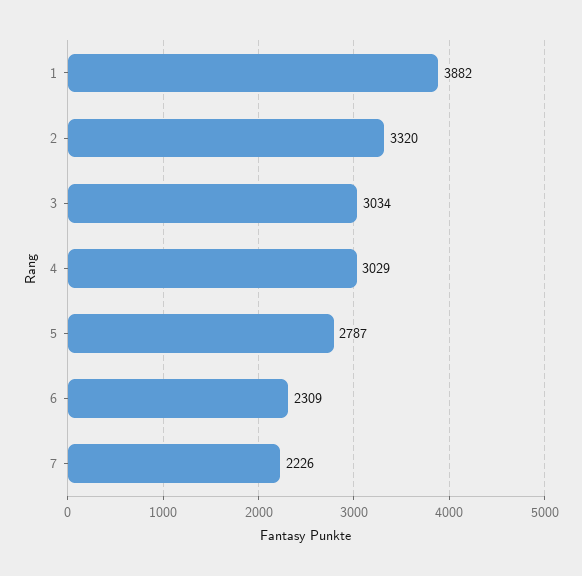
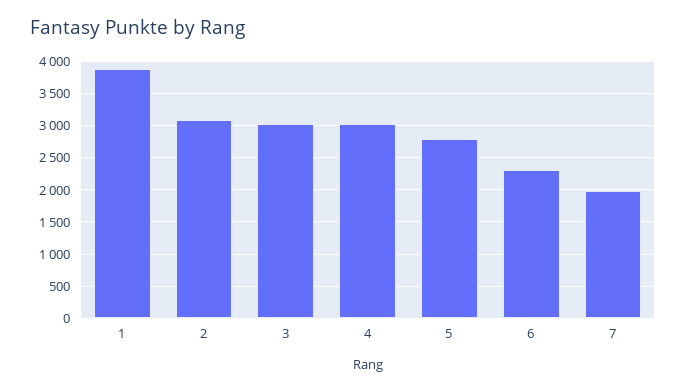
  {
    "1": 3882,
-   "2": 3320,
+   "2": 3100,
    "3": 3034,
    "4": 3029,
    "5": 2787,
    "6": 2309,
-   "7": 2226
+   "7": 2000
  }

